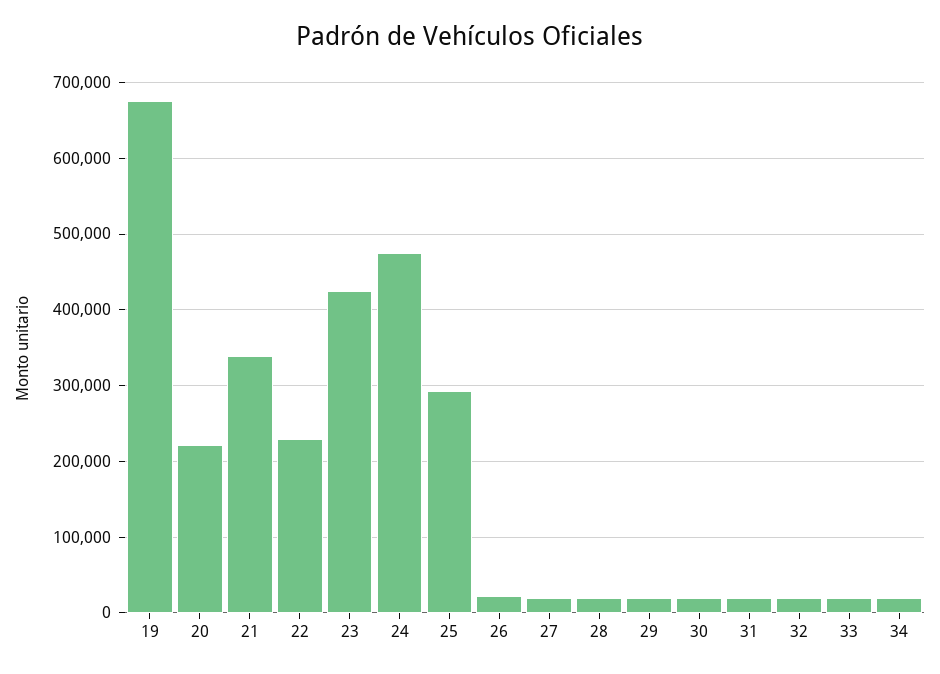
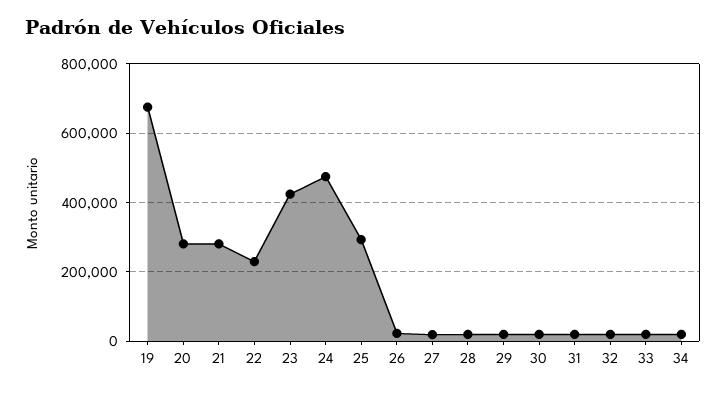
  {
    "19": 680000,
-   "20": 220000,
+   "20": 280000,
-   "21": 340000,
+   "21": 280000,
    "22": 230000,
    "23": 420000,
    "24": 470000,
    "25": 290000,
    "26": 20000,
    "27": 20000,
    "28": 20000,
    "29": 20000,
    "30": 20000,
    "31": 20000,
    "32": 20000,
    "33": 20000,
    "34": 20000
  }

